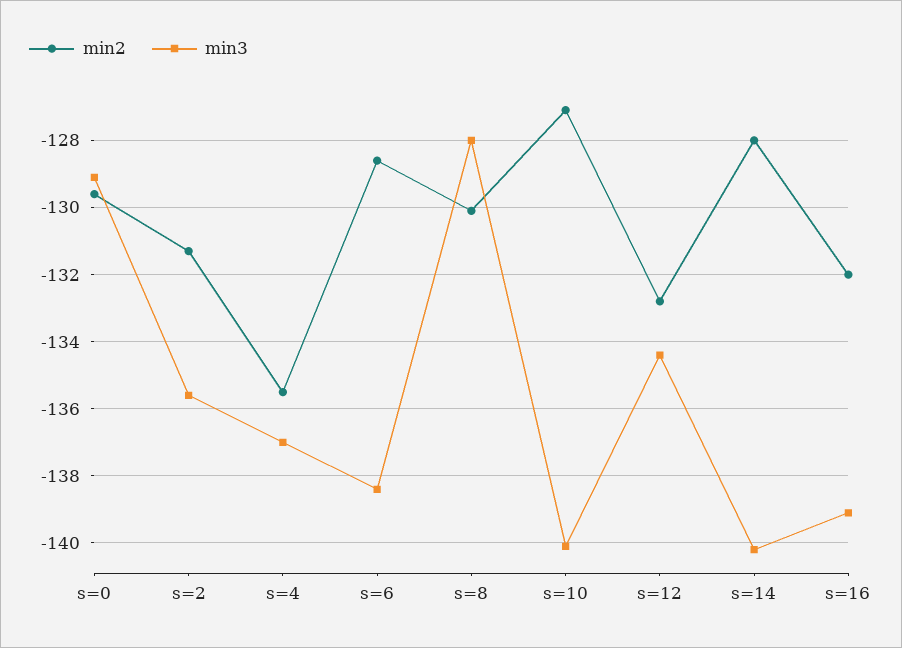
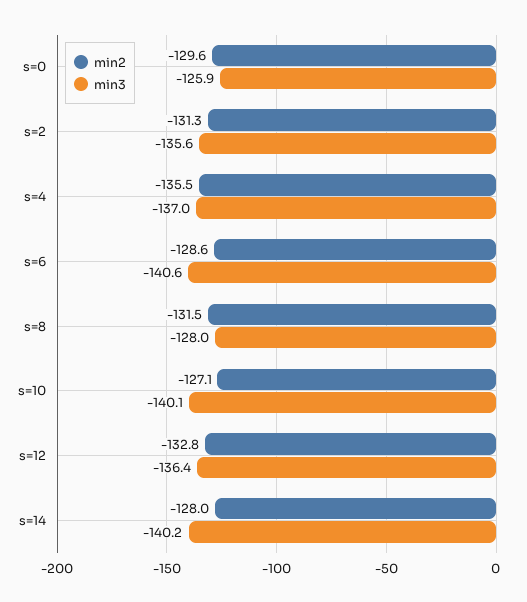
  {
    "min2": {
      "s=0": -129.6,
      "s=2": -131.3,
      "s=4": -135.5,
      "s=6": -128.6,
-     "s=8": -130,
+     "s=8": -131.5,
      "s=10": -127.1,
      "s=12": -132.8,
-     "s=14": -128,
+     "s=14": -128
-     "s=16": -132
    },
    "min3": {
-     "s=0": -129,
+     "s=0": -125.9,
      "s=2": -135.6,
      "s=4": -137,
-     "s=6": -138.5,
+     "s=6": -140.6,
      "s=8": -128,
      "s=10": -140.1,
-     "s=12": -134.5,
+     "s=12": -136.4,
-     "s=14": -140.2,
+     "s=14": -140.2
-     "s=16": -139
    }
  }

